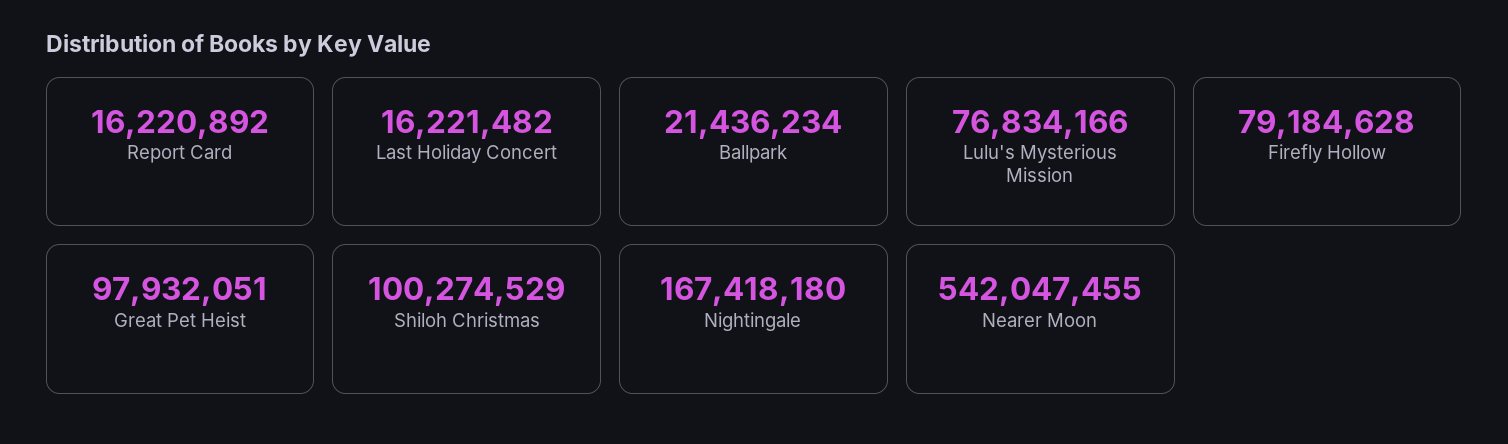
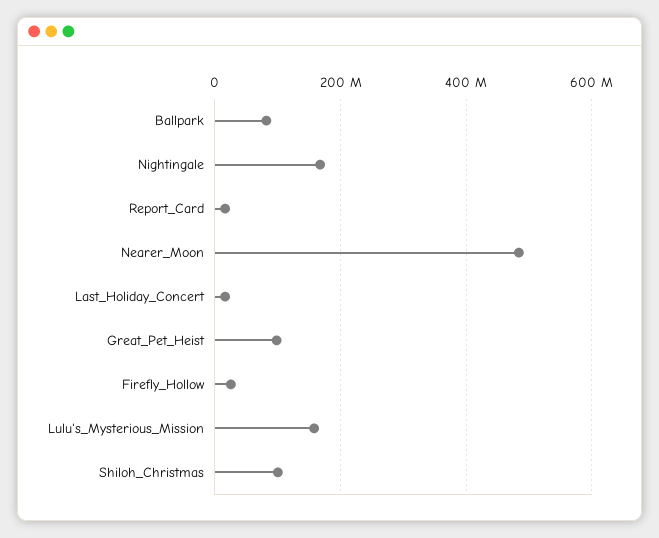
  {
    "Report Card": 16220892,
    "Last Holiday Concert": 16221482,
-   "Ballpark": 21436234,
+   "Ballpark": 80000000,
-   "Lulu's Mysterious Mission": 76834166,
+   "Lulu's Mysterious Mission": 160000000,
-   "Firefly Hollow": 79184628,
+   "Firefly Hollow": 20000000,
    "Great Pet Heist": 97932051,
    "Shiloh Christmas": 100274529,
    "Nightingale": 167418180,
-   "Nearer Moon": 542047455
+   "Nearer Moon": 480000000
  }

